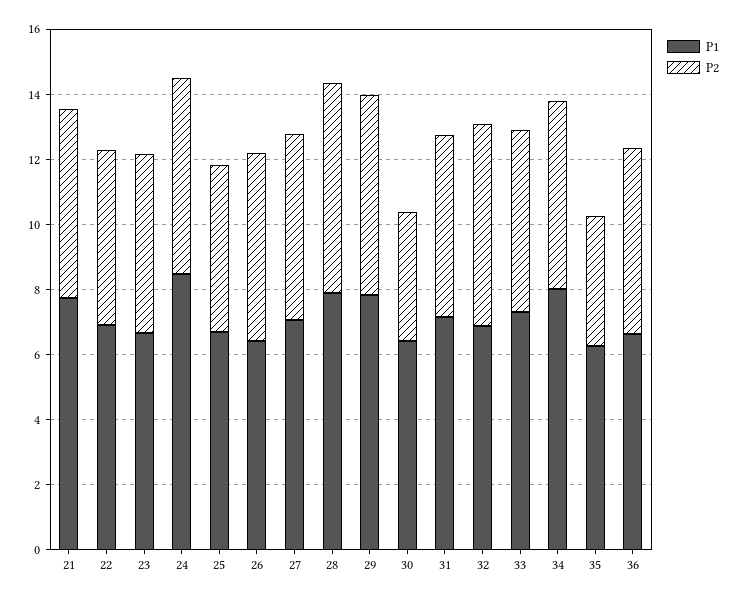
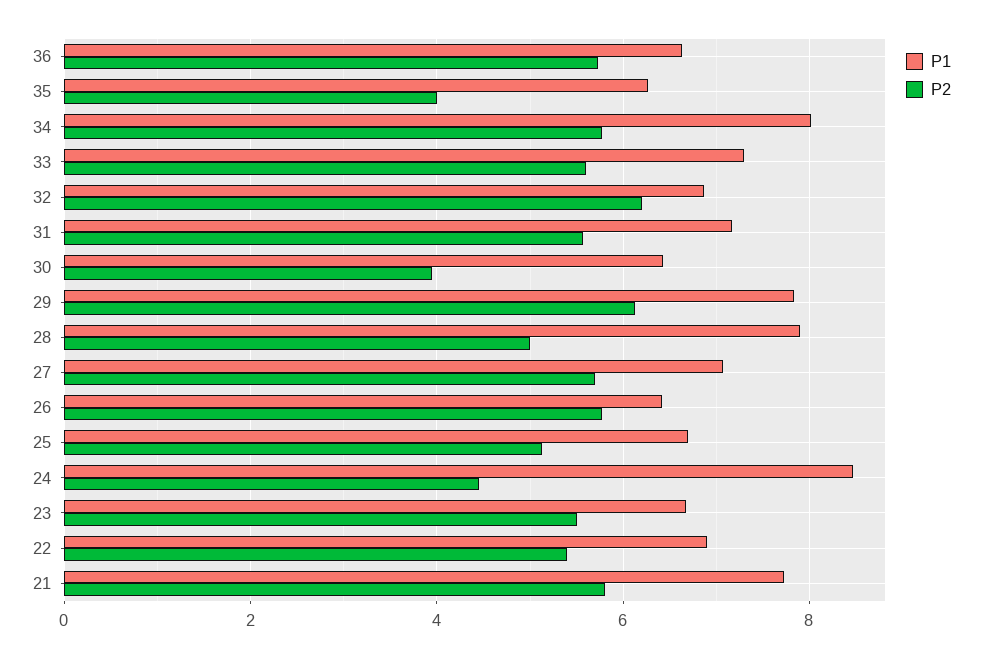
  {
    "P1": {
      "21": 7.8,
      "22": 7,
      "23": 6.6,
      "24": 8.4,
      "25": 6.8,
      "26": 6.4,
      "27": 7,
      "28": 8,
      "29": 7.8,
      "30": 6.4,
      "31": 7.2,
      "32": 6.8,
      "33": 7.4,
      "34": 8,
      "35": 6.2,
      "36": 6.6
    },
    "P2": {
      "21": 5.8,
      "22": 5.4,
      "23": 5.6,
-     "24": 6,
+     "24": 4.4,
      "25": 5.2,
      "26": 5.8,
      "27": 5.8,
-     "28": 6.5,
+     "28": 5,
      "29": 6.2,
      "30": 4,
      "31": 5.6,
      "32": 6.2,
      "33": 5.6,
      "34": 5.8,
      "35": 4,
      "36": 5.8
    }
  }

